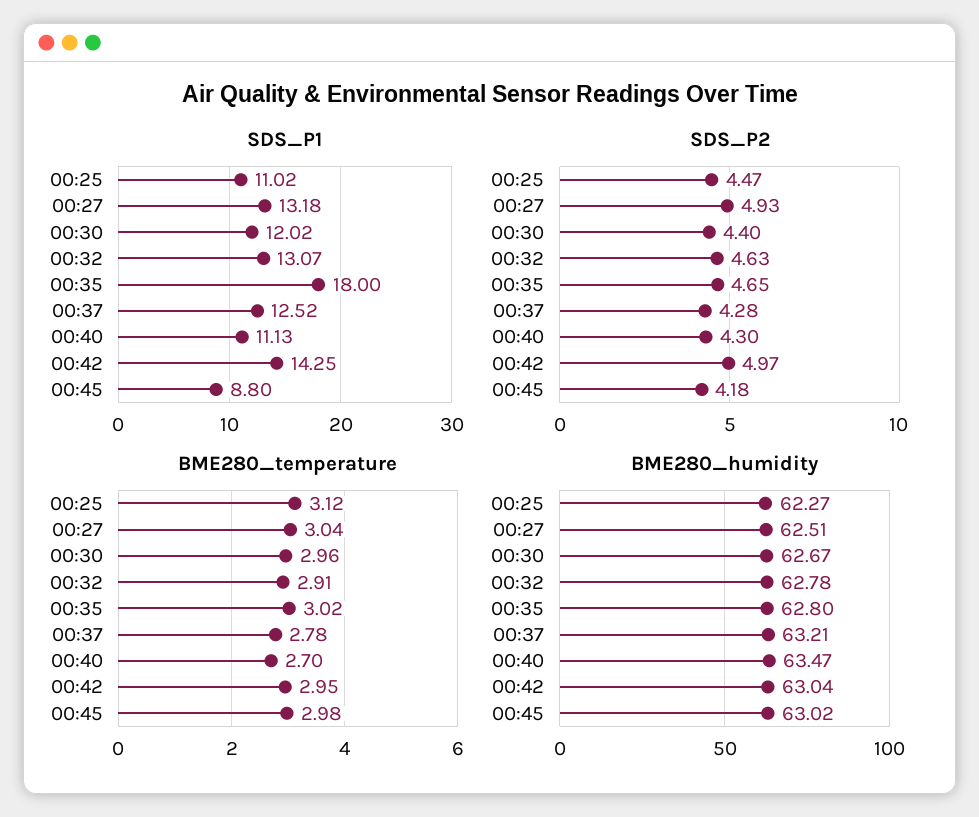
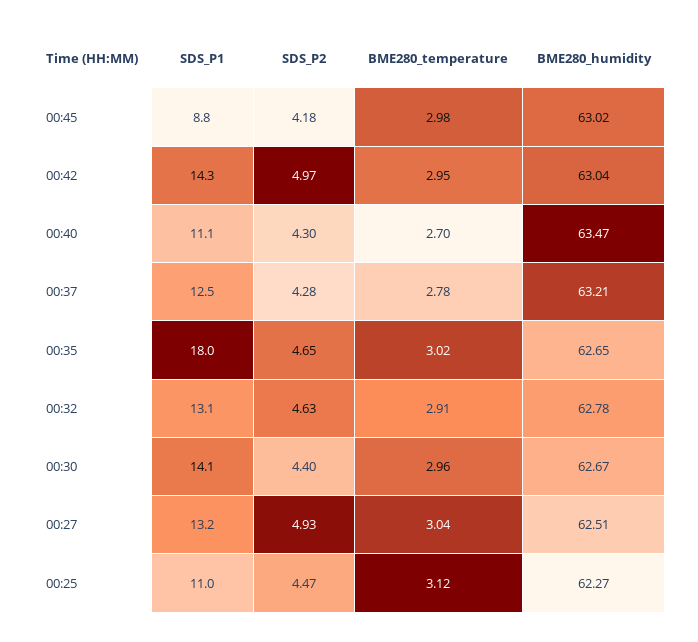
  {
    "SDS_P1": {
      "00:25": 11.02,
      "00:27": 13.18,
-     "00:30": 12.02,
+     "00:30": 14.1,
      "00:32": 13.07,
      "00:35": 18,
      "00:37": 12.52,
      "00:40": 11.13,
      "00:42": 14.25,
      "00:45": 8.8
    },
    "SDS_P2": {
      "00:25": 4.47,
      "00:27": 4.93,
      "00:30": 4.4,
      "00:32": 4.63,
      "00:35": 4.65,
      "00:37": 4.28,
      "00:40": 4.3,
      "00:42": 4.97,
      "00:45": 4.18
    },
    "BME280_temperature": {
      "00:25": 3.12,
      "00:27": 3.04,
      "00:30": 2.96,
      "00:32": 2.91,
      "00:35": 3.02,
      "00:37": 2.78,
      "00:40": 2.7,
      "00:42": 2.95,
      "00:45": 2.98
    },
    "BME280_humidity": {
      "00:25": 62.27,
      "00:27": 62.51,
      "00:30": 62.67,
      "00:32": 62.78,
-     "00:35": 62.8,
+     "00:35": 62.65,
      "00:37": 63.21,
      "00:40": 63.47,
      "00:42": 63.04,
      "00:45": 63.02
    }
  }

